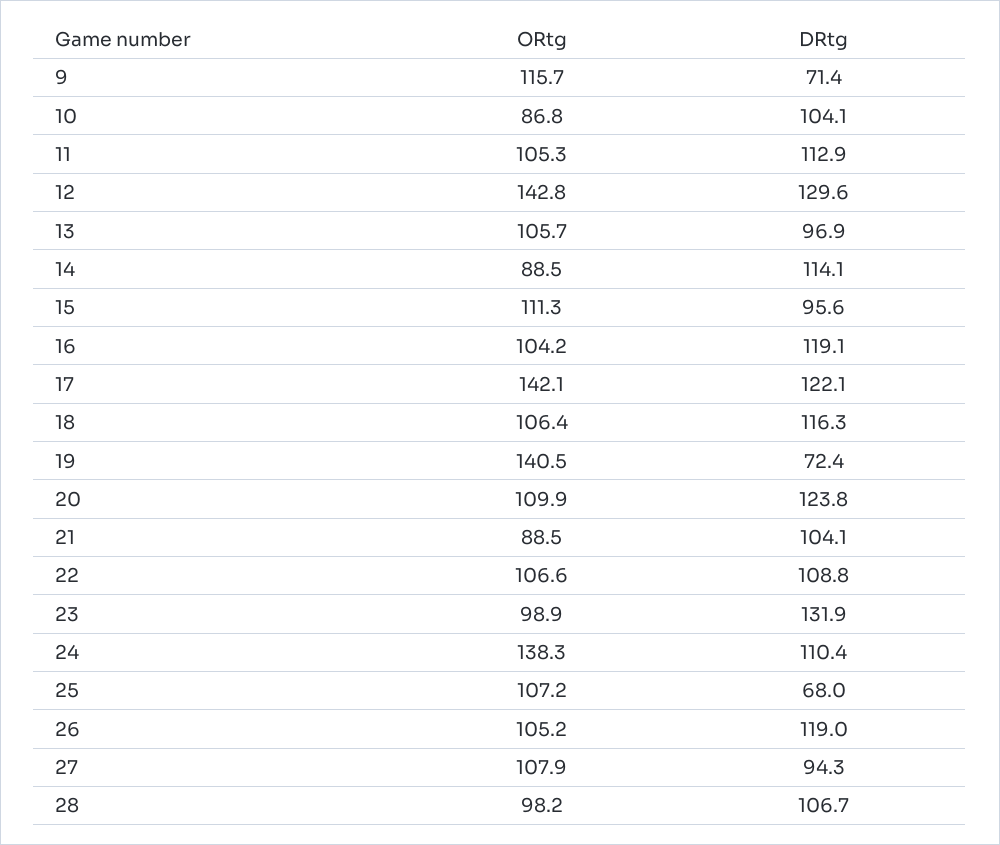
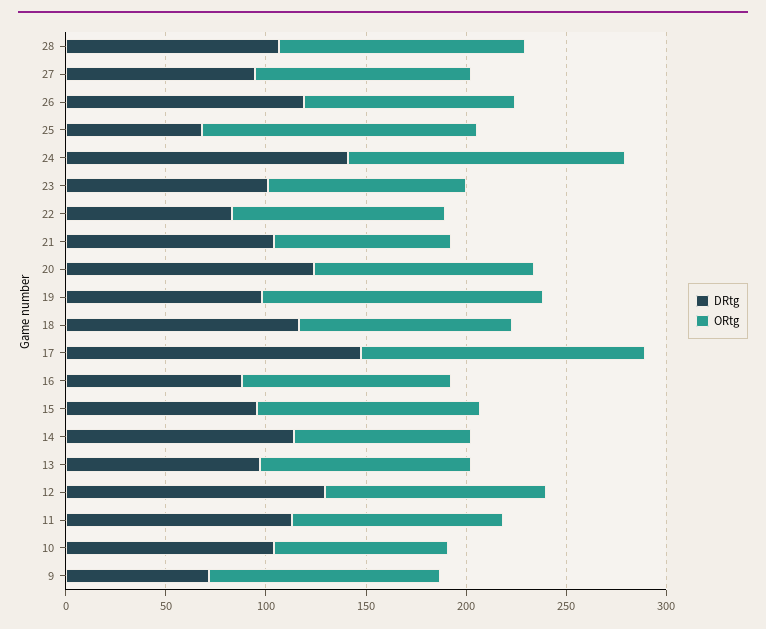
  {
    "ORtg": {
      "9": 115.7,
      "10": 86.8,
      "11": 105.3,
-     "12": 142.8,
+     "12": 110,
      "13": 105.7,
      "14": 88.5,
      "15": 111.3,
      "16": 104.2,
      "17": 142.1,
      "18": 106.4,
      "19": 140.5,
      "20": 109.9,
      "21": 88.5,
      "22": 106.6,
      "23": 98.9,
      "24": 138.3,
-     "25": 107.2,
+     "25": 140,
      "26": 105.2,
      "27": 107.9,
-     "28": 98.2
+     "28": 120
    },
    "DRtg": {
      "9": 71.4,
      "10": 104.1,
      "11": 112.9,
      "12": 129.6,
      "13": 96.9,
      "14": 114.1,
      "15": 95.6,
-     "16": 119.1,
+     "16": 90,
-     "17": 122.1,
+     "17": 150,
      "18": 116.3,
-     "19": 72.4,
+     "19": 100,
      "20": 123.8,
      "21": 104.1,
-     "22": 108.8,
+     "22": 80,
-     "23": 131.9,
+     "23": 100,
-     "24": 110.4,
+     "24": 140,
      "25": 68,
      "26": 119,
      "27": 94.3,
      "28": 106.7
    }
  }

